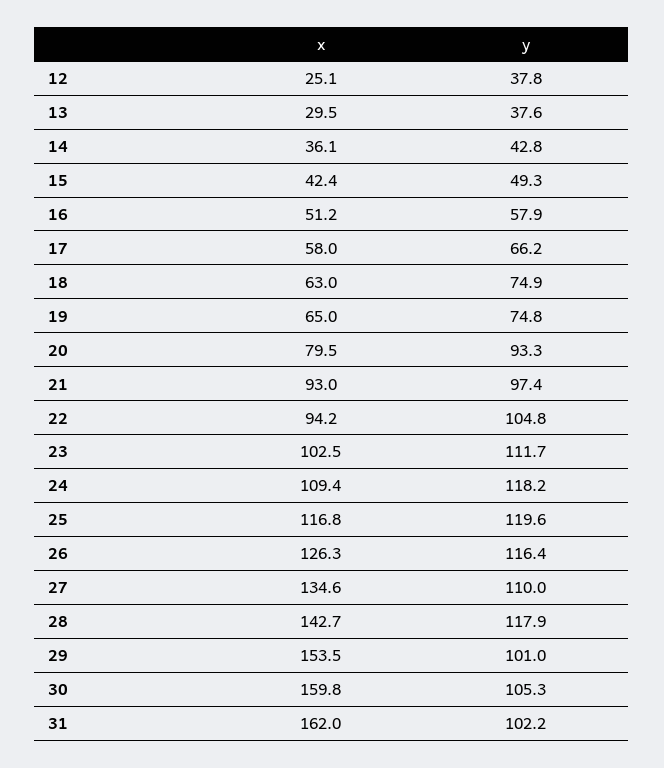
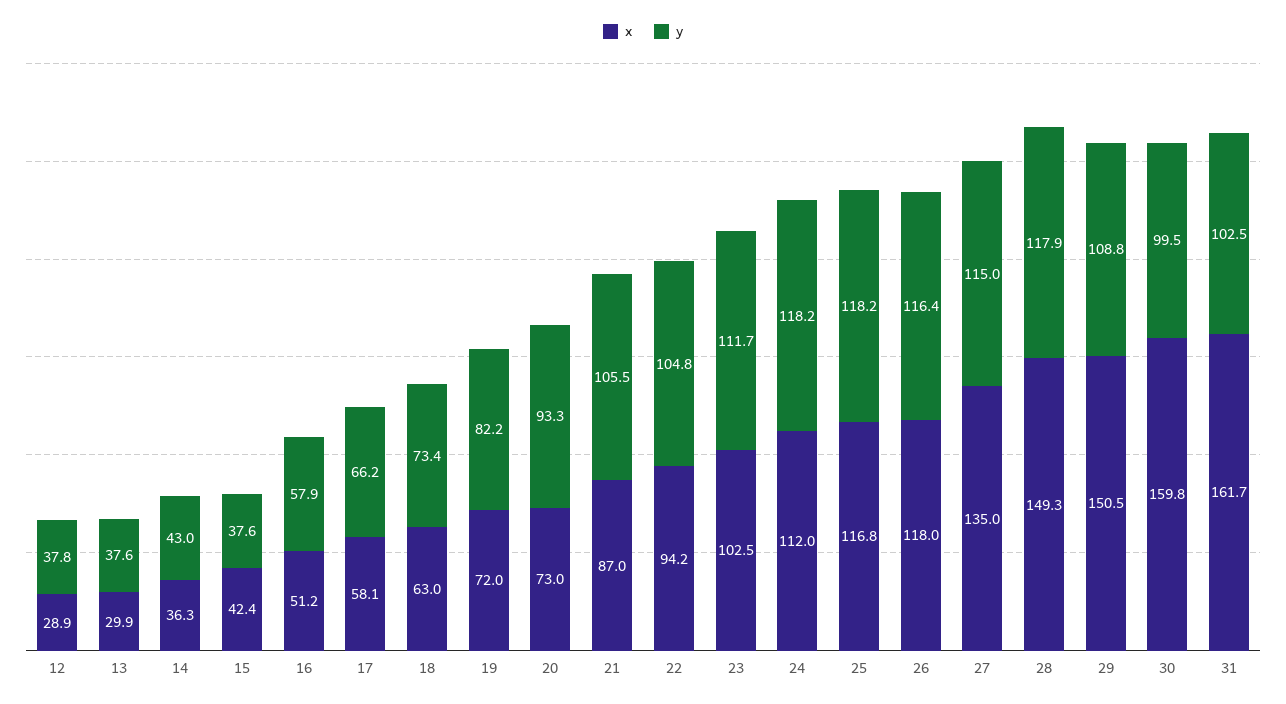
  {
    "x": {
-     "12": 25.1,
+     "12": 28.9,
-     "13": 29.5,
+     "13": 29.9,
-     "14": 36.1,
+     "14": 36.3,
      "15": 42.4,
      "16": 51.2,
-     "17": 58,
+     "17": 58.1,
      "18": 63,
-     "19": 65,
+     "19": 72,
-     "20": 79.5,
+     "20": 73,
-     "21": 93,
+     "21": 87,
      "22": 94.2,
      "23": 102.5,
-     "24": 109.4,
+     "24": 112,
      "25": 116.8,
-     "26": 126.3,
+     "26": 118,
-     "27": 134.6,
+     "27": 135,
-     "28": 142.7,
+     "28": 149.3,
-     "29": 153.5,
+     "29": 150.5,
      "30": 159.8,
-     "31": 162
+     "31": 161.7
    },
    "y": {
      "12": 37.8,
      "13": 37.6,
-     "14": 42.8,
+     "14": 43,
-     "15": 49.3,
+     "15": 37.6,
      "16": 57.9,
      "17": 66.2,
-     "18": 74.9,
+     "18": 73.4,
-     "19": 74.8,
+     "19": 82.2,
      "20": 93.3,
-     "21": 97.4,
+     "21": 105.5,
      "22": 104.8,
      "23": 111.7,
      "24": 118.2,
-     "25": 119.6,
+     "25": 118.2,
      "26": 116.4,
-     "27": 110,
+     "27": 115,
      "28": 117.9,
-     "29": 101,
+     "29": 108.8,
-     "30": 105.3,
+     "30": 99.5,
-     "31": 102.2
+     "31": 102.5
    }
  }

